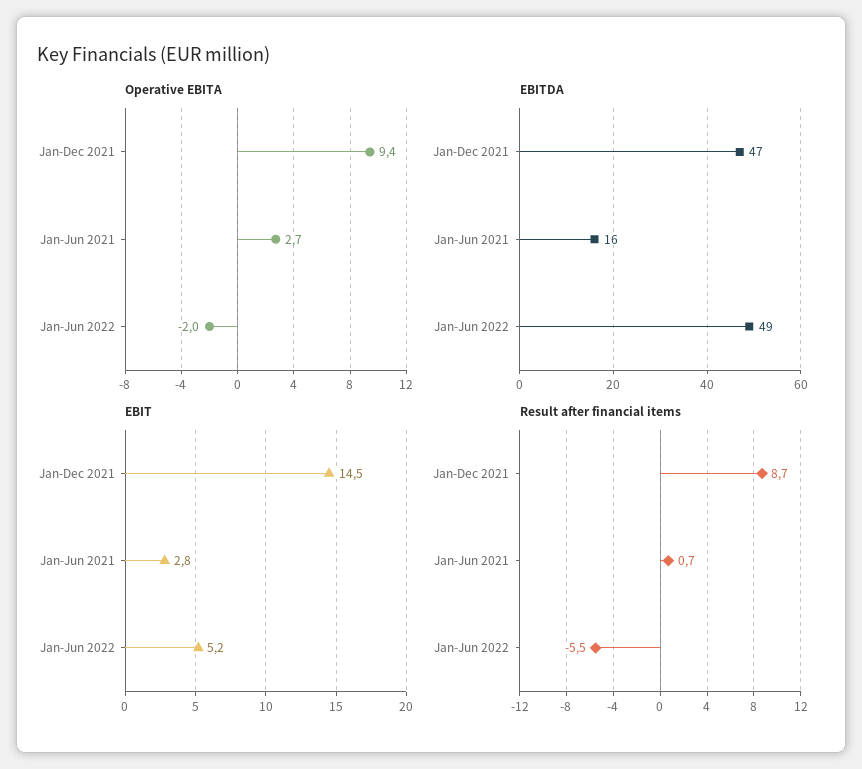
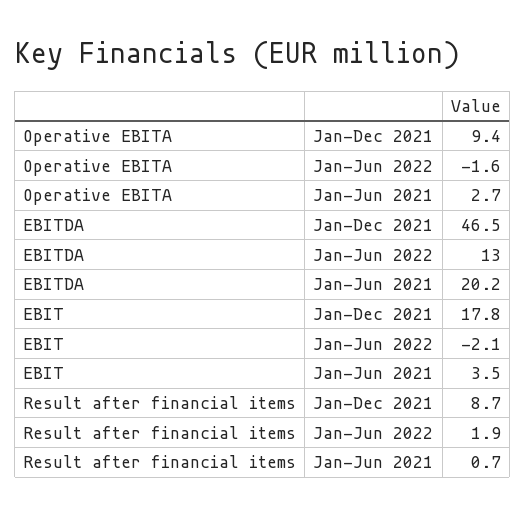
  {
    "Operative EBITA": {
      "Jan-Dec 2021": 9.4,
      "Jan-Jun 2021": 2.7,
-     "Jan-Jun 2022": -2
+     "Jan-Jun 2022": -1.6
    },
    "EBITDA": {
      "Jan-Dec 2021": 46.5,
-     "Jan-Jun 2021": 16,
+     "Jan-Jun 2021": 20.2,
-     "Jan-Jun 2022": 49
+     "Jan-Jun 2022": 13
    },
    "EBIT": {
-     "Jan-Dec 2021": 14.5,
+     "Jan-Dec 2021": 17.8,
-     "Jan-Jun 2021": 2.8,
+     "Jan-Jun 2021": 3.5,
-     "Jan-Jun 2022": 5.2
+     "Jan-Jun 2022": -2.1
    },
    "Result after financial items": {
      "Jan-Dec 2021": 8.7,
      "Jan-Jun 2021": 0.7,
-     "Jan-Jun 2022": -5.5
+     "Jan-Jun 2022": 1.9
    }
  }

